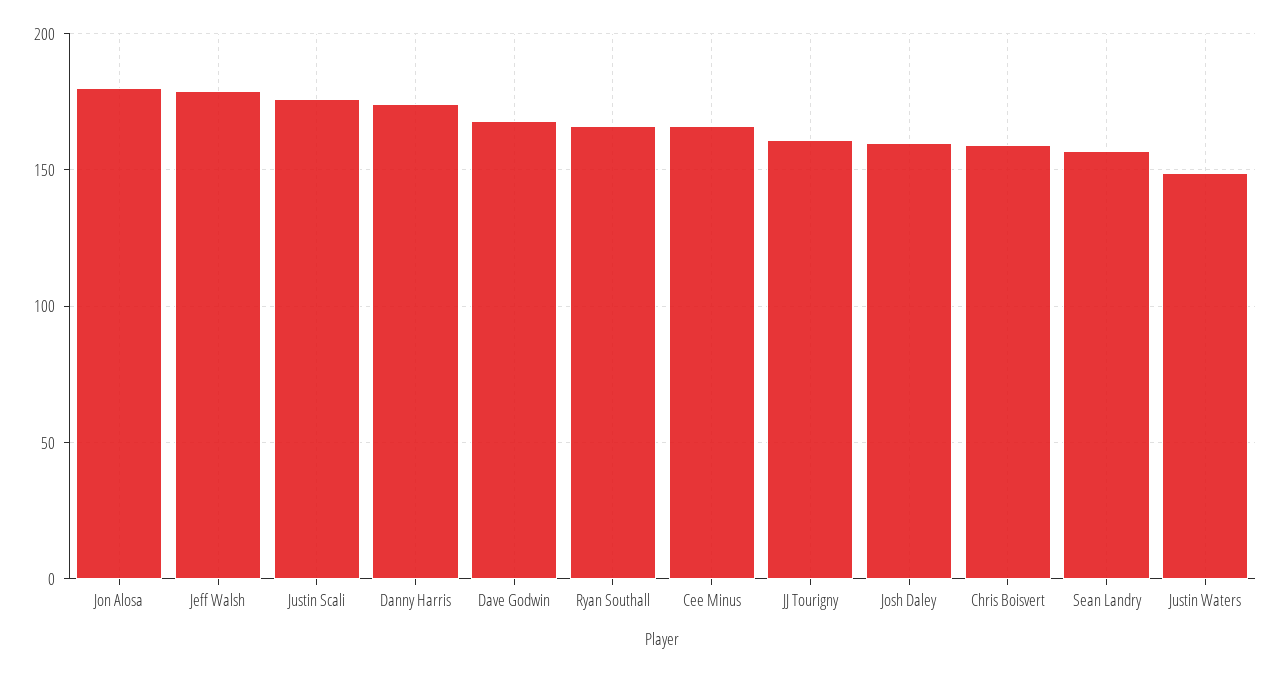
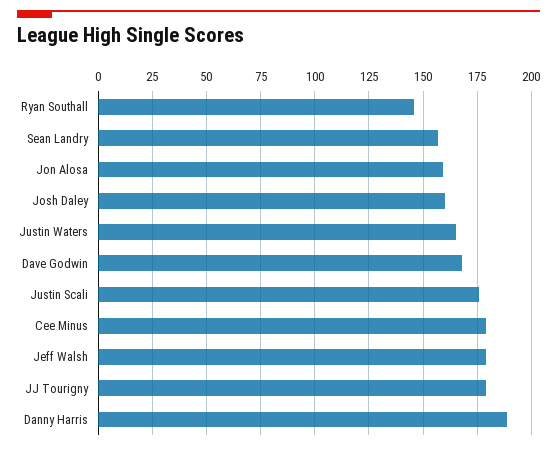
  {
-   "Jon Alosa": 180,
+   "Jon Alosa": 160,
    "Jeff Walsh": 180,
    "Justin Scali": 175,
-   "Danny Harris": 175,
+   "Danny Harris": 190,
    "Dave Godwin": 170,
-   "Ryan Southall": 165,
+   "Ryan Southall": 145,
-   "Cee Minus": 165,
+   "Cee Minus": 180,
-   "JJ Tourigny": 160,
+   "JJ Tourigny": 180,
    "Josh Daley": 160,
-   "Chris Boisvert": 160,
    "Sean Landry": 155,
-   "Justin Waters": 150
+   "Justin Waters": 165
  }

